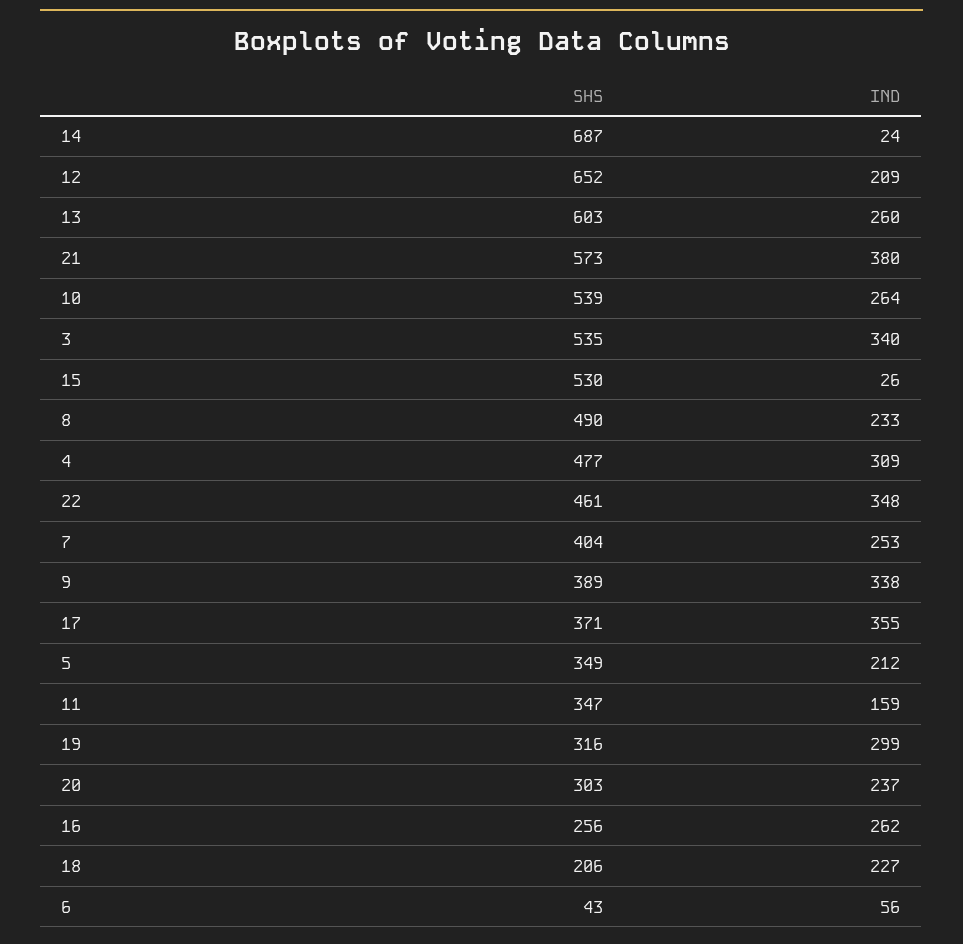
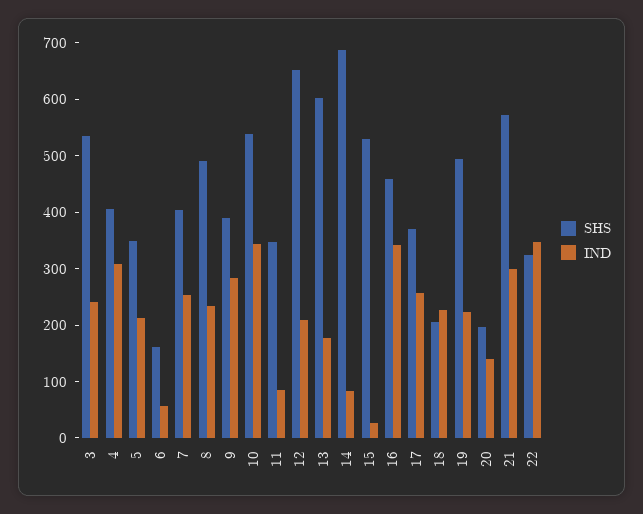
  {
    "SHS": {
      "14": 687,
      "12": 652,
      "13": 603,
      "21": 573,
      "10": 539,
      "3": 535,
      "15": 530,
      "8": 490,
-     "4": 477,
+     "4": 400,
-     "22": 461,
+     "22": 320,
      "7": 404,
      "9": 389,
      "17": 371,
      "5": 349,
      "11": 347,
-     "19": 316,
+     "19": 500,
-     "20": 303,
+     "20": 200,
-     "16": 256,
+     "16": 460,
      "18": 206,
-     "6": 43
+     "6": 160
    },
    "IND": {
-     "14": 24,
+     "14": 80,
      "12": 209,
-     "13": 260,
+     "13": 180,
-     "21": 380,
+     "21": 300,
-     "10": 264,
+     "10": 340,
-     "3": 340,
+     "3": 240,
      "15": 26,
      "8": 233,
      "4": 309,
      "22": 348,
      "7": 253,
-     "9": 338,
+     "9": 280,
-     "17": 355,
+     "17": 260,
      "5": 212,
-     "11": 159,
+     "11": 80,
-     "19": 299,
+     "19": 220,
-     "20": 237,
+     "20": 140,
-     "16": 262,
+     "16": 340,
      "18": 227,
      "6": 56
    }
  }

